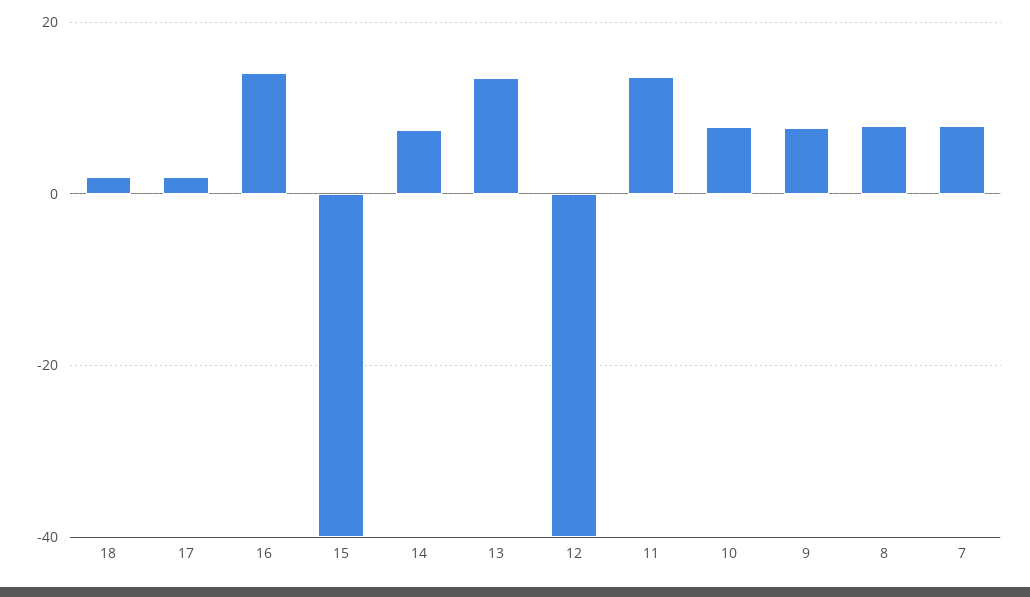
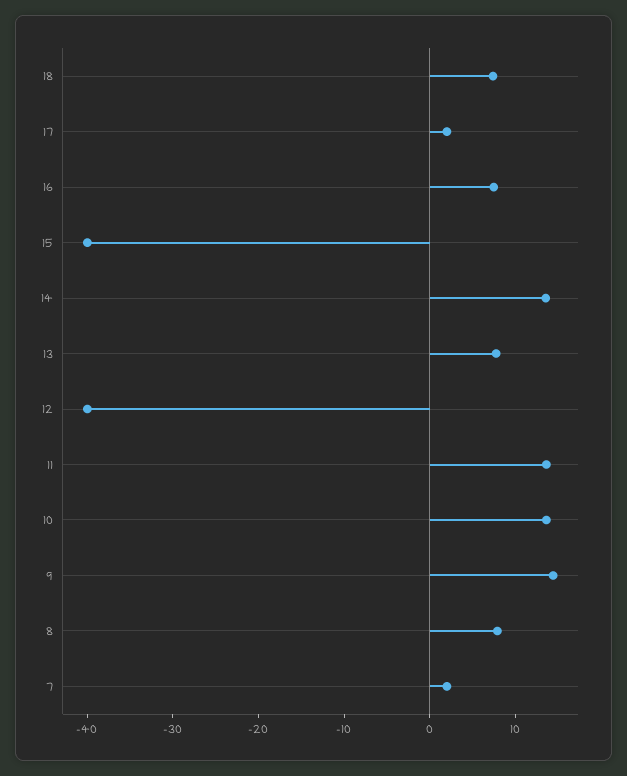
  {
-   "18": 2,
+   "18": 8,
    "17": 2,
-   "16": 14,
+   "16": 8,
    "15": -40,
-   "14": 8,
+   "14": 14,
-   "13": 14,
+   "13": 8,
    "12": -40,
    "11": 14,
-   "10": 8,
+   "10": 14,
-   "9": 8,
+   "9": 14,
    "8": 8,
-   "7": 8
+   "7": 2
  }

